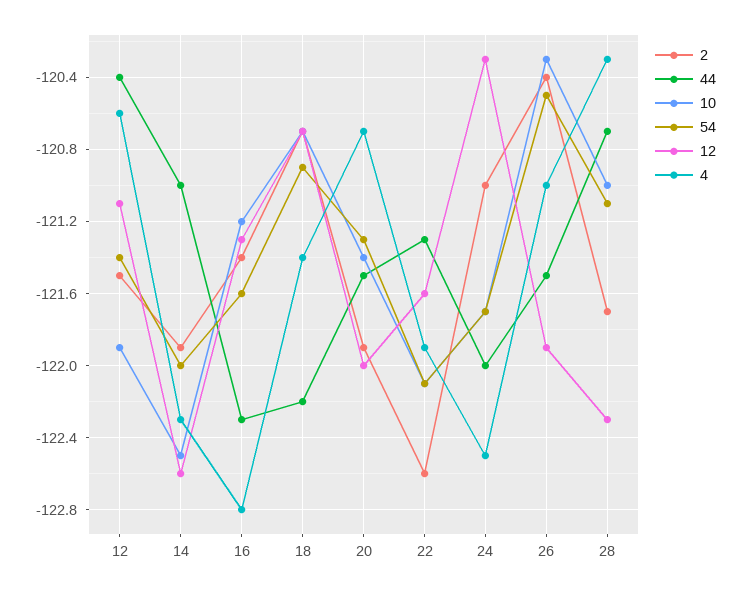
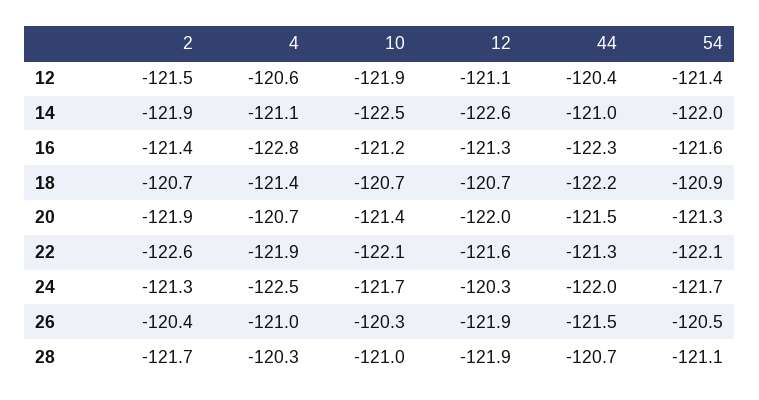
  {
    "2": {
      "12": -121.5,
      "14": -121.9,
      "16": -121.4,
      "18": -120.7,
      "20": -121.9,
      "22": -122.6,
-     "24": -121,
+     "24": -121.3,
      "26": -120.4,
      "28": -121.7
    },
    "44": {
      "12": -120.4,
      "14": -121,
      "16": -122.3,
      "18": -122.2,
      "20": -121.5,
      "22": -121.3,
      "24": -122,
      "26": -121.5,
      "28": -120.7
    },
    "10": {
      "12": -121.9,
      "14": -122.5,
      "16": -121.2,
      "18": -120.7,
      "20": -121.4,
      "22": -122.1,
      "24": -121.7,
      "26": -120.3,
      "28": -121
    },
    "54": {
      "12": -121.4,
      "14": -122,
      "16": -121.6,
      "18": -120.9,
      "20": -121.3,
      "22": -122.1,
      "24": -121.7,
      "26": -120.5,
      "28": -121.1
    },
    "12": {
      "12": -121.1,
      "14": -122.6,
      "16": -121.3,
      "18": -120.7,
      "20": -122,
      "22": -121.6,
      "24": -120.3,
      "26": -121.9,
-     "28": -122.3
+     "28": -121.9
    },
    "4": {
      "12": -120.6,
-     "14": -122.3,
+     "14": -121.1,
      "16": -122.8,
      "18": -121.4,
      "20": -120.7,
      "22": -121.9,
      "24": -122.5,
      "26": -121,
      "28": -120.3
    }
  }

